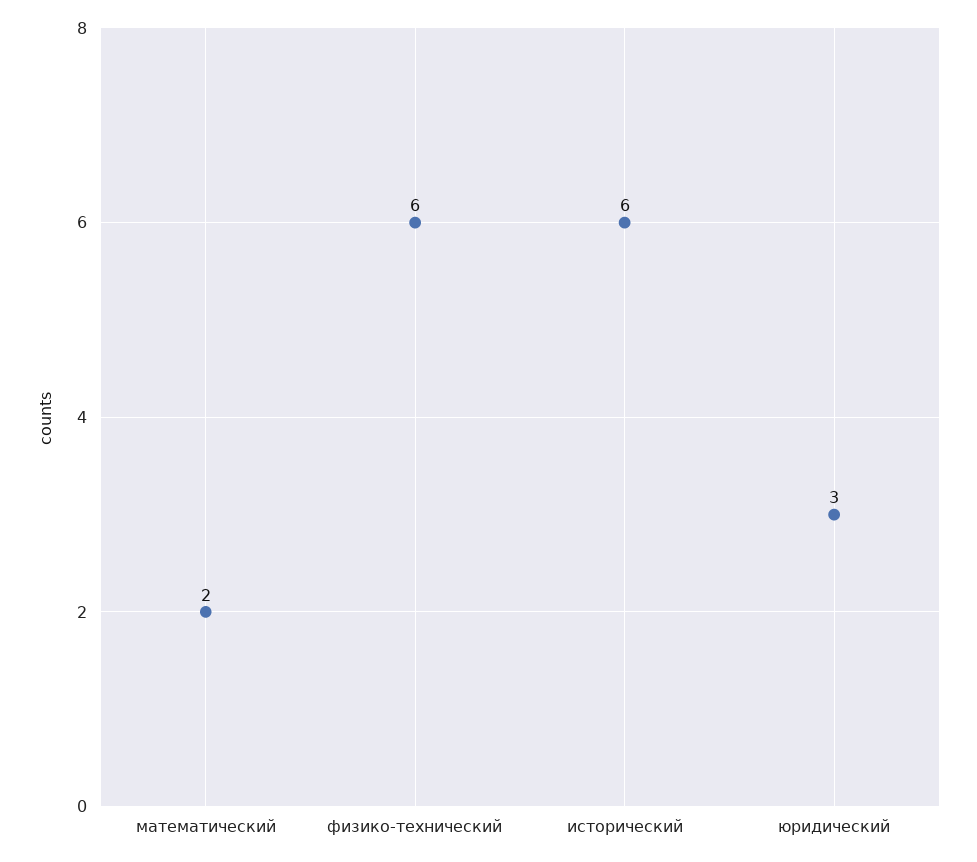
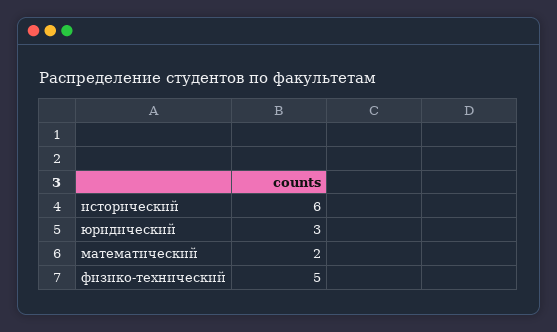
  {
    "математический": 2,
-   "физико-технический": 6,
+   "физико-технический": 5,
    "исторический": 6,
    "юридический": 3
  }

